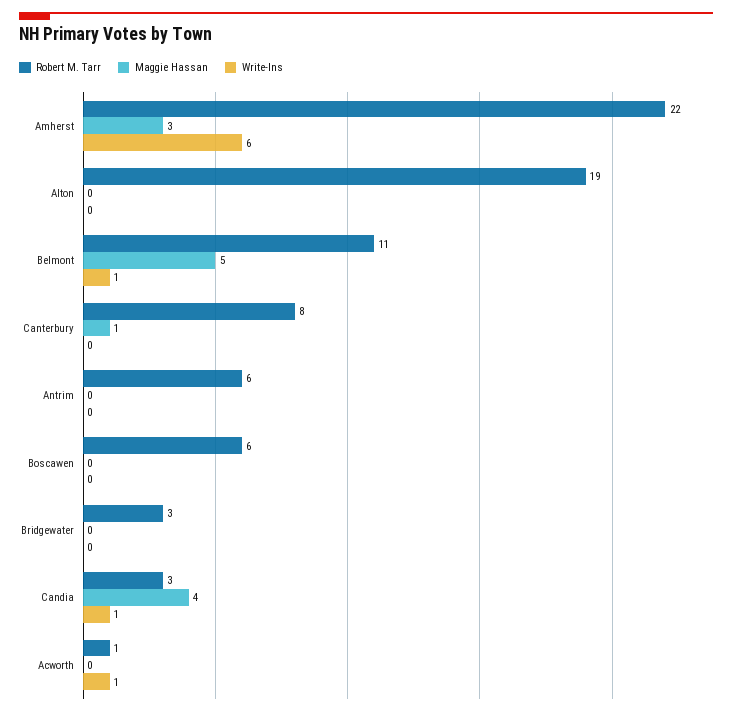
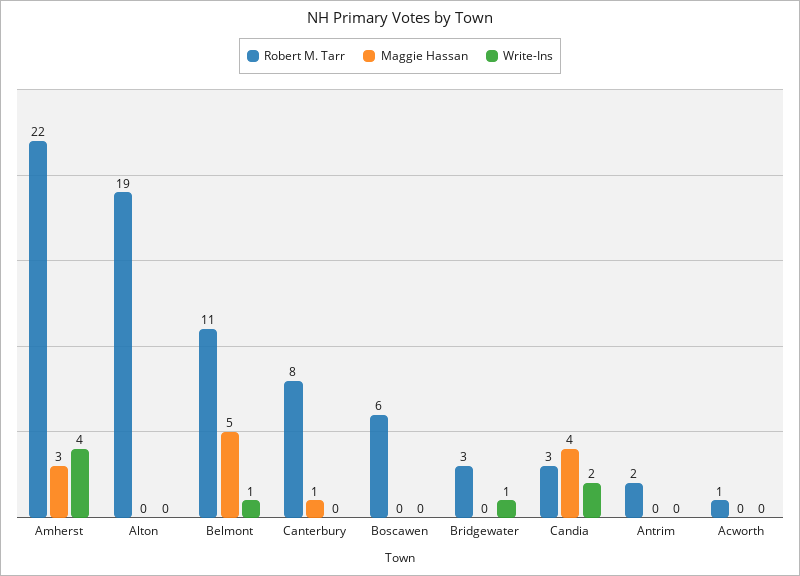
  {
    "Robert M. Tarr": {
      "Amherst": 22,
      "Alton": 19,
      "Belmont": 11,
      "Canterbury": 8,
-     "Antrim": 6,
+     "Antrim": 2,
      "Boscawen": 6,
      "Bridgewater": 3,
      "Candia": 3,
      "Acworth": 1
    },
    "Maggie Hassan": {
      "Amherst": 3,
      "Alton": 0,
      "Belmont": 5,
      "Canterbury": 1,
      "Antrim": 0,
      "Boscawen": 0,
      "Bridgewater": 0,
      "Candia": 4,
      "Acworth": 0
    },
    "Write-Ins": {
-     "Amherst": 6,
+     "Amherst": 4,
      "Alton": 0,
      "Belmont": 1,
      "Canterbury": 0,
      "Antrim": 0,
      "Boscawen": 0,
-     "Bridgewater": 0,
+     "Bridgewater": 1,
-     "Candia": 1,
+     "Candia": 2,
-     "Acworth": 1
+     "Acworth": 0
    }
  }

